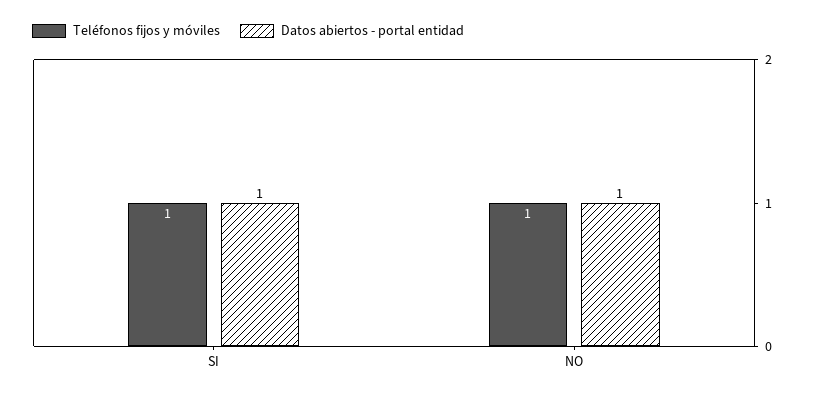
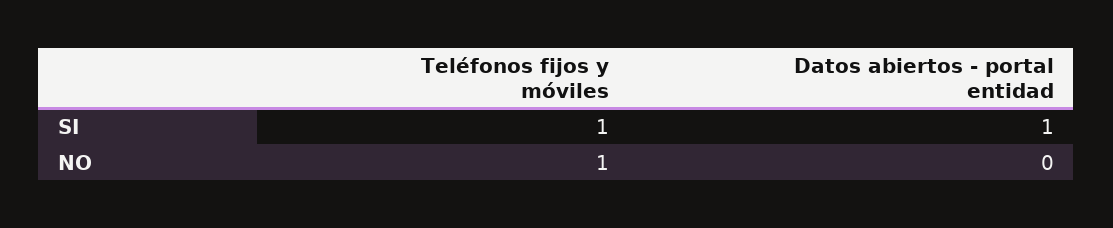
  {
    "Teléfonos fijos y móviles": {
      "SI": 1,
      "NO": 1
    },
    "Datos abiertos - portal entidad": {
      "SI": 1,
-     "NO": 1
+     "NO": 0
    }
  }

